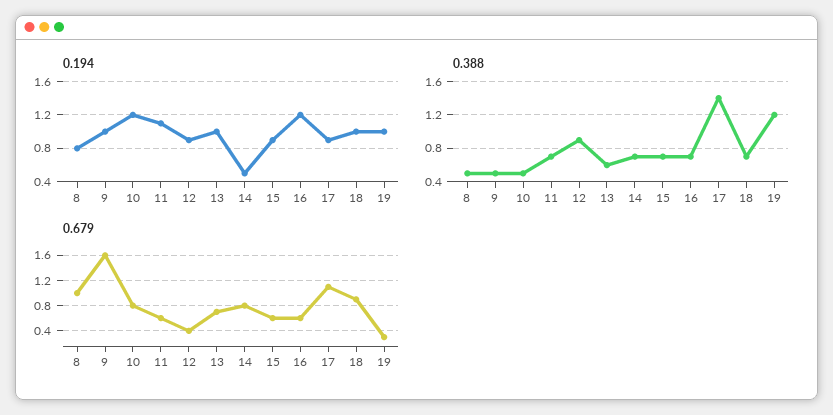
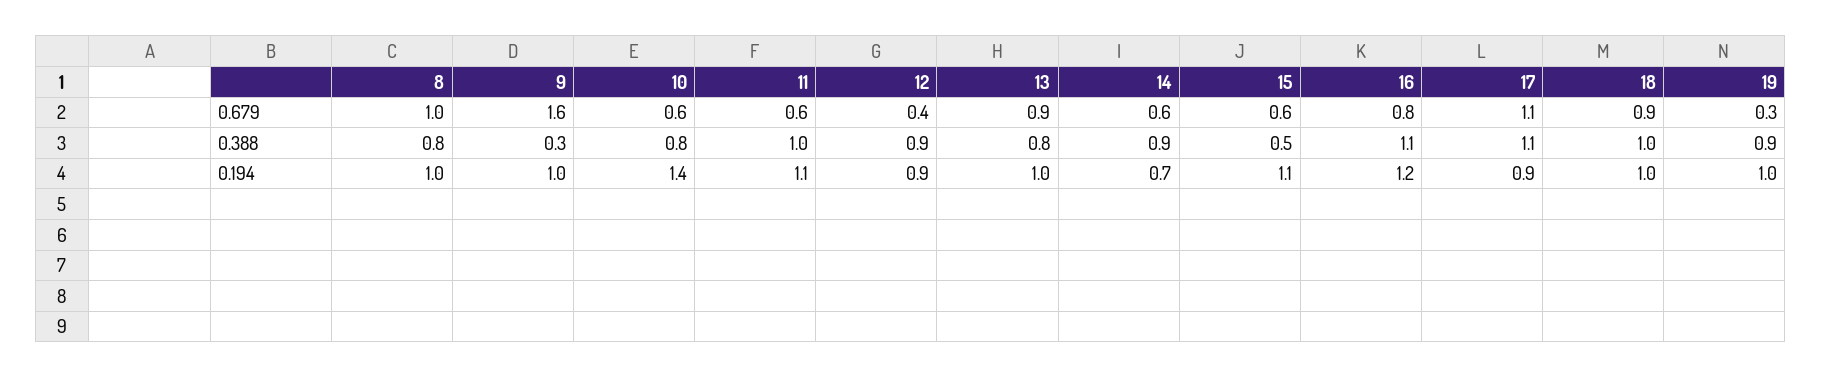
  {
    "0.194": {
-     "8": 0.8,
+     "8": 1,
      "9": 1,
-     "10": 1.2,
+     "10": 1.4,
      "11": 1.1,
      "12": 0.9,
      "13": 1,
-     "14": 0.5,
+     "14": 0.7,
-     "15": 0.9,
+     "15": 1.1,
      "16": 1.2,
      "17": 0.9,
      "18": 1,
      "19": 1
    },
    "0.388": {
-     "8": 0.5,
+     "8": 0.8,
-     "9": 0.5,
+     "9": 0.3,
-     "10": 0.5,
+     "10": 0.8,
-     "11": 0.7,
+     "11": 1,
      "12": 0.9,
-     "13": 0.6,
+     "13": 0.8,
-     "14": 0.7,
+     "14": 0.9,
-     "15": 0.7,
+     "15": 0.5,
-     "16": 0.7,
+     "16": 1.1,
-     "17": 1.4,
+     "17": 1.1,
-     "18": 0.7,
+     "18": 1,
-     "19": 1.2
+     "19": 0.9
    },
    "0.679": {
      "8": 1,
      "9": 1.6,
-     "10": 0.8,
+     "10": 0.6,
      "11": 0.6,
      "12": 0.4,
-     "13": 0.7,
+     "13": 0.9,
-     "14": 0.8,
+     "14": 0.6,
      "15": 0.6,
-     "16": 0.6,
+     "16": 0.8,
      "17": 1.1,
      "18": 0.9,
      "19": 0.3
    }
  }

